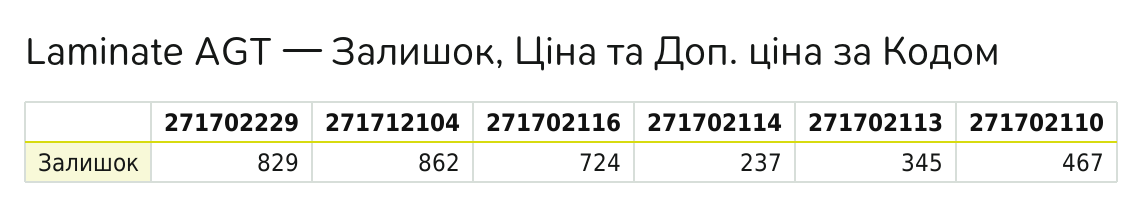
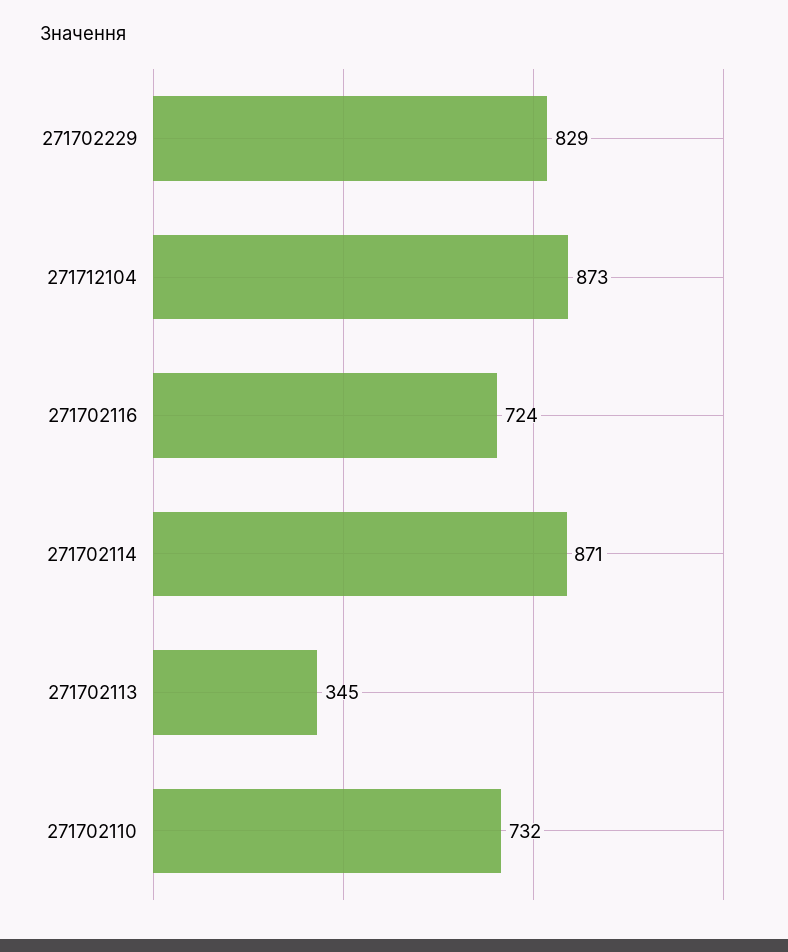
  {
    "271702229": 829,
-   "271712104": 862,
+   "271712104": 873,
    "271702116": 724,
-   "271702114": 237,
+   "271702114": 871,
    "271702113": 345,
-   "271702110": 467
+   "271702110": 732
  }

